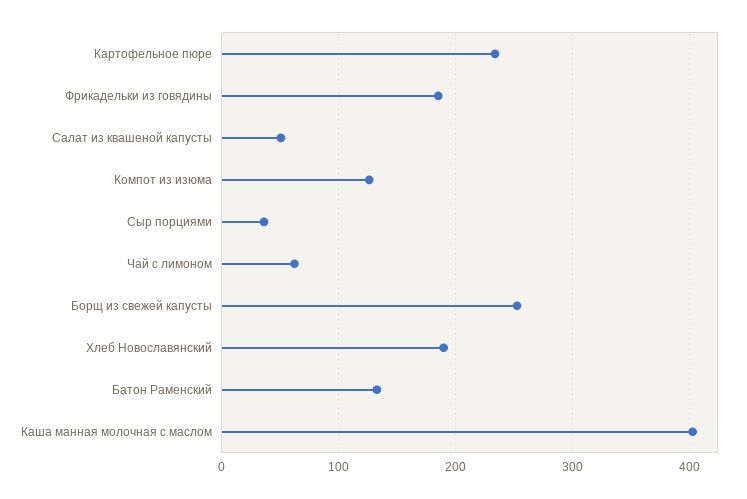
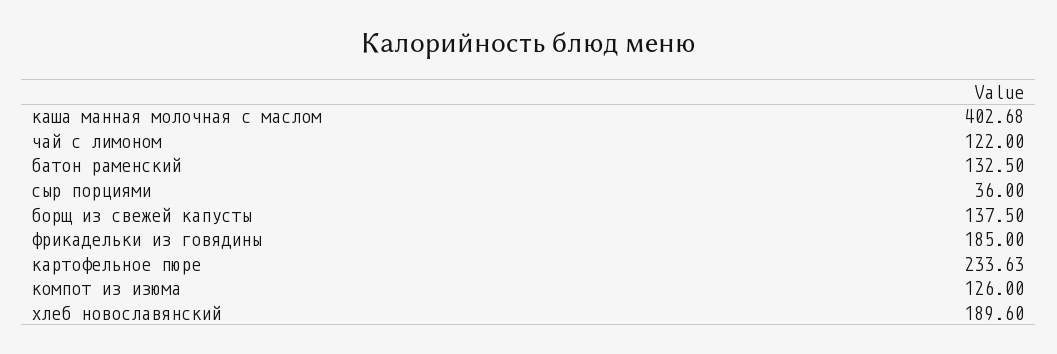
  {
    "Картофельное пюре": 233.63,
    "Фрикадельки из говядины": 185,
-   "Салат из квашеной капусты": 50,
    "Компот из изюма": 126,
    "Сыр порциями": 36,
-   "Чай с лимоном": 60,
+   "Чай с лимоном": 122,
-   "Борщ из свежей капусты": 250,
+   "Борщ из свежей капусты": 137.5,
    "Хлеб Новославянский": 189.6,
    "Батон Раменский": 132.5,
    "Каша манная молочная с маслом": 402.68
  }

